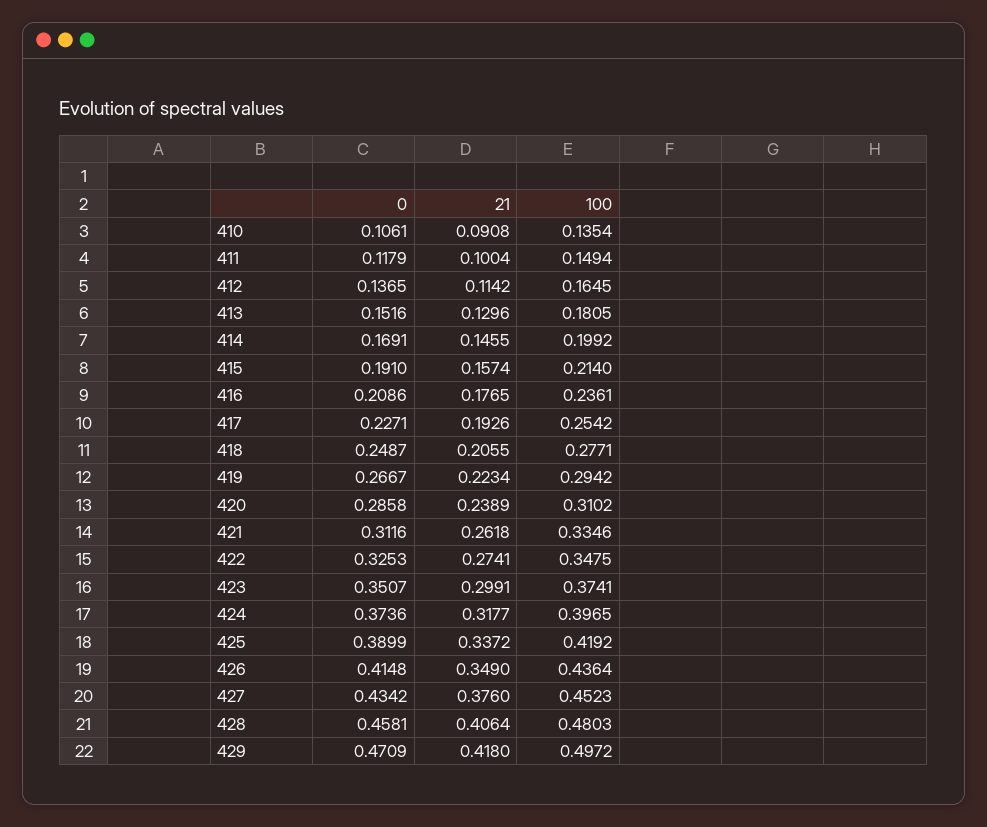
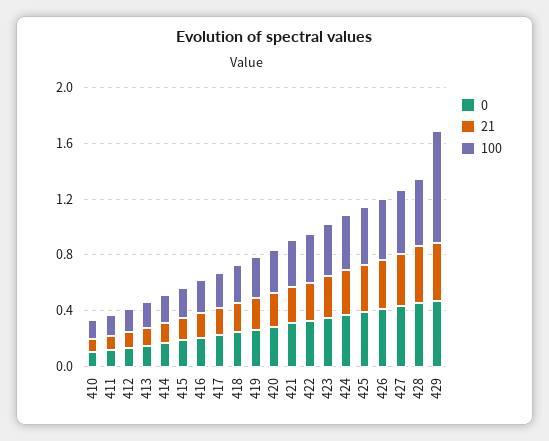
  {
    "0": {
      "410": 0.1061,
      "411": 0.1179,
      "412": 0.1365,
      "413": 0.1516,
      "414": 0.1691,
      "415": 0.191,
      "416": 0.2086,
      "417": 0.2271,
      "418": 0.2487,
      "419": 0.2667,
      "420": 0.2858,
      "421": 0.3116,
      "422": 0.3253,
      "423": 0.3507,
      "424": 0.3736,
      "425": 0.3899,
      "426": 0.4148,
      "427": 0.4342,
      "428": 0.4581,
      "429": 0.4709
    },
    "21": {
      "410": 0.0908,
      "411": 0.1004,
      "412": 0.1142,
      "413": 0.1296,
      "414": 0.1455,
      "415": 0.1574,
      "416": 0.1765,
      "417": 0.1926,
      "418": 0.2055,
      "419": 0.2234,
      "420": 0.2389,
      "421": 0.2618,
      "422": 0.2741,
      "423": 0.2991,
      "424": 0.3177,
      "425": 0.3372,
      "426": 0.349,
      "427": 0.376,
      "428": 0.4064,
      "429": 0.418
    },
    "100": {
      "410": 0.1354,
      "411": 0.1494,
      "412": 0.1645,
      "413": 0.1805,
      "414": 0.1992,
      "415": 0.214,
      "416": 0.2361,
      "417": 0.2542,
      "418": 0.2771,
      "419": 0.2942,
      "420": 0.3102,
      "421": 0.3346,
      "422": 0.3475,
      "423": 0.3741,
      "424": 0.3965,
      "425": 0.4192,
      "426": 0.4364,
      "427": 0.4523,
      "428": 0.4803,
-     "429": 0.4972
+     "429": 0.8
    }
  }

